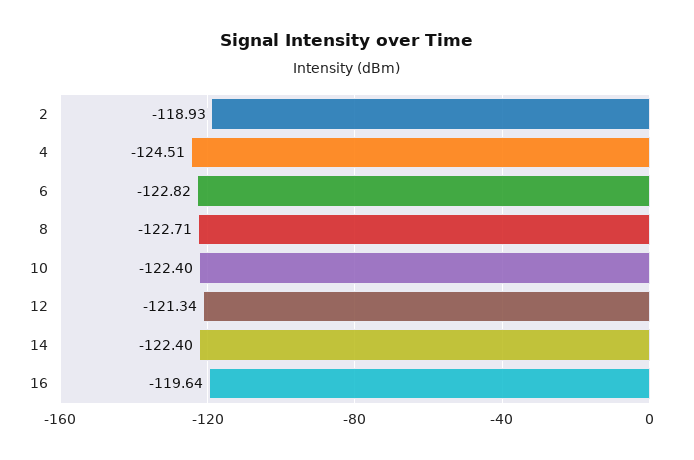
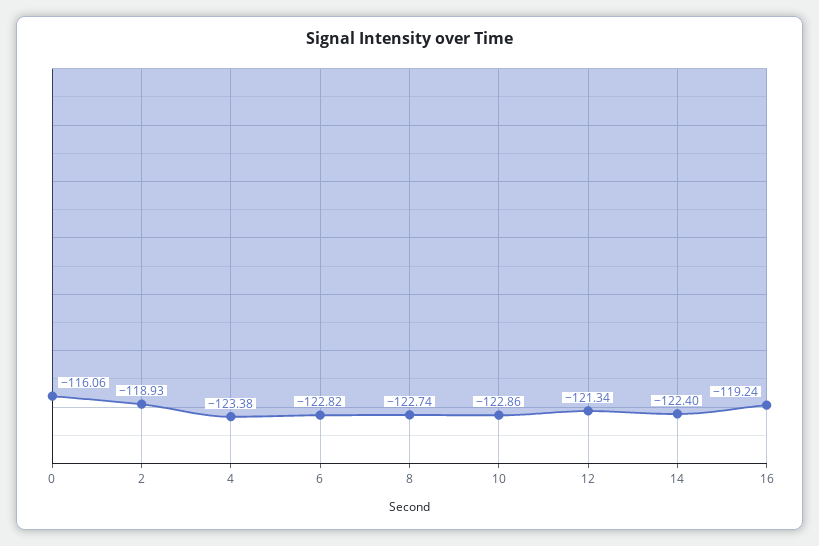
  {
    "2": -118.93,
-   "4": -124.51,
+   "4": -123.38,
    "6": -122.82,
-   "8": -122.71,
+   "8": -122.74,
-   "10": -122.4,
+   "10": -122.86,
    "12": -121.34,
    "14": -122.4,
-   "16": -119.64
+   "16": -119.24,
+   "0": -116.06
  }

